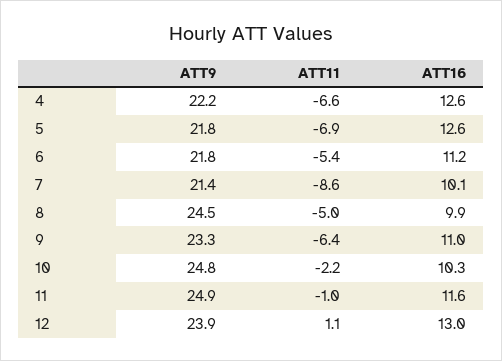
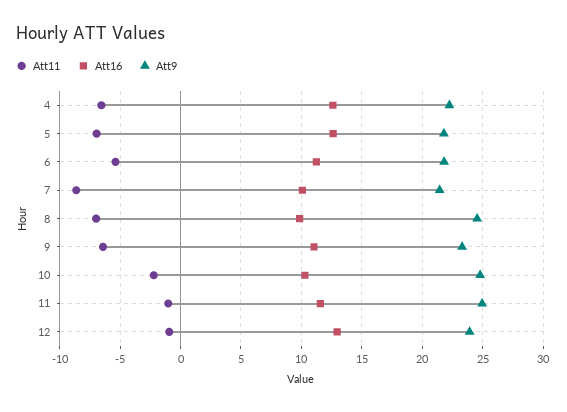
  {
    "ATT9": {
      "4": 22.2,
      "5": 21.8,
      "6": 21.8,
      "7": 21.4,
      "8": 24.5,
      "9": 23.3,
      "10": 24.8,
      "11": 24.9,
      "12": 23.9
    },
    "ATT11": {
      "4": -6.6,
      "5": -6.9,
      "6": -5.4,
      "7": -8.6,
-     "8": -5,
+     "8": -7,
      "9": -6.4,
      "10": -2.2,
      "11": -1,
-     "12": 1.1
+     "12": -1
    },
    "ATT16": {
      "4": 12.6,
      "5": 12.6,
      "6": 11.2,
      "7": 10.1,
      "8": 9.9,
      "9": 11,
      "10": 10.3,
      "11": 11.6,
      "12": 13
    }
  }

